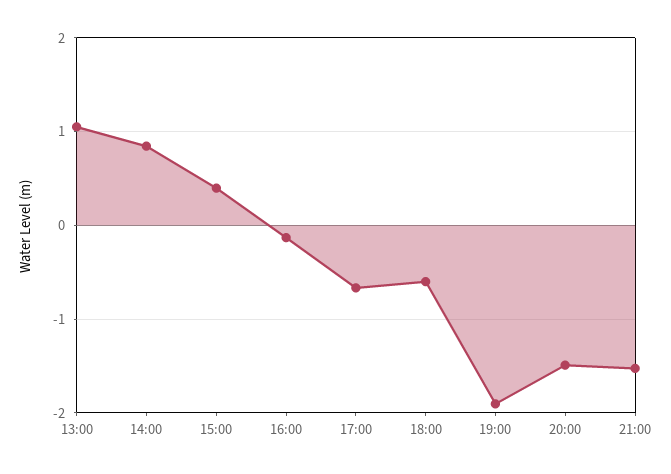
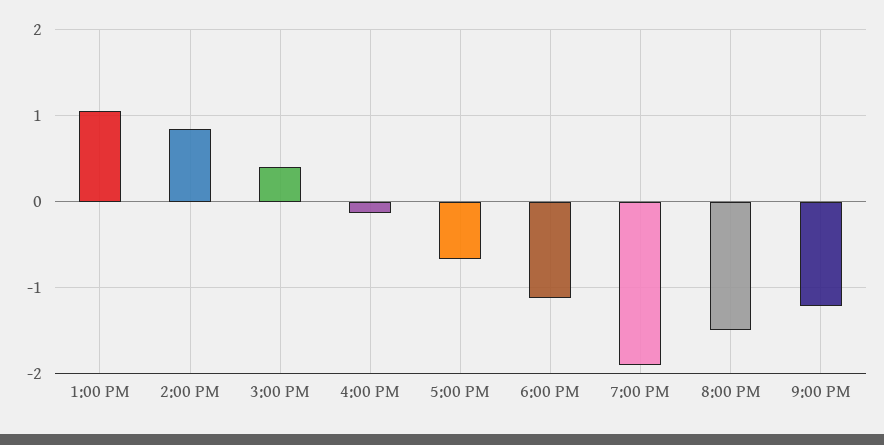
  {
    "13:00": 1.1,
    "14:00": 0.8,
    "15:00": 0.4,
    "16:00": -0.1,
    "17:00": -0.7,
-   "18:00": -0.6,
+   "18:00": -1.1,
    "19:00": -1.9,
    "20:00": -1.5,
-   "21:00": -1.5
+   "21:00": -1.2
  }

